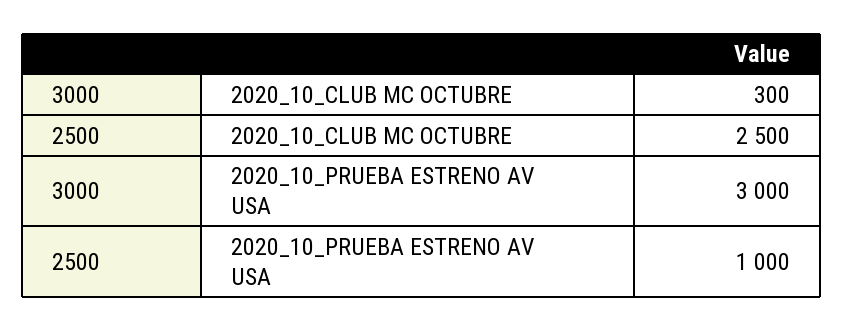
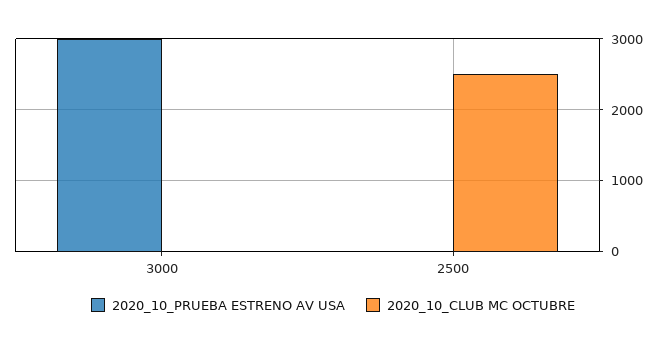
  {
    "2020_10_CLUB MC OCTUBRE": {
-     "3000": 300,
+     "3000": 0,
      "2500": 2500
    },
    "2020_10_PRUEBA ESTRENO AV USA": {
      "3000": 3000,
-     "2500": 1000
+     "2500": 0
    }
  }

